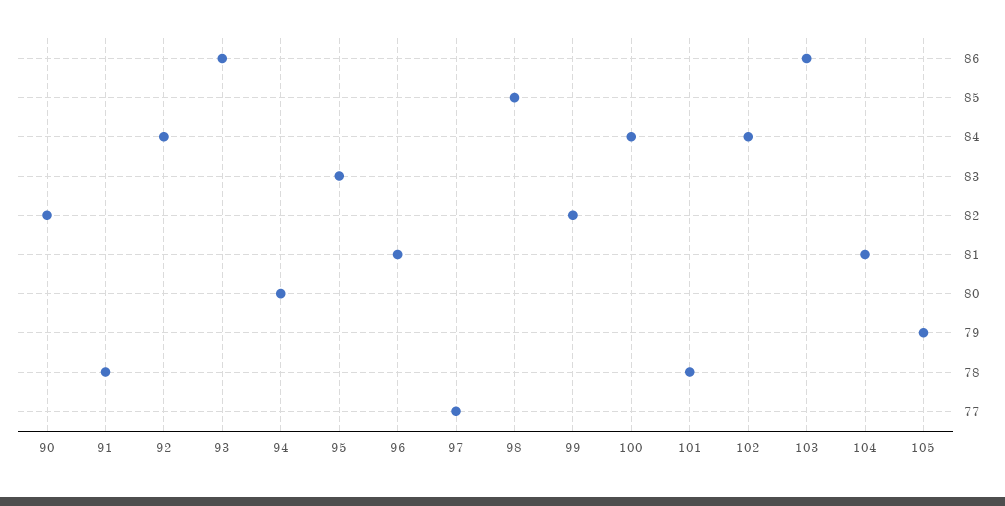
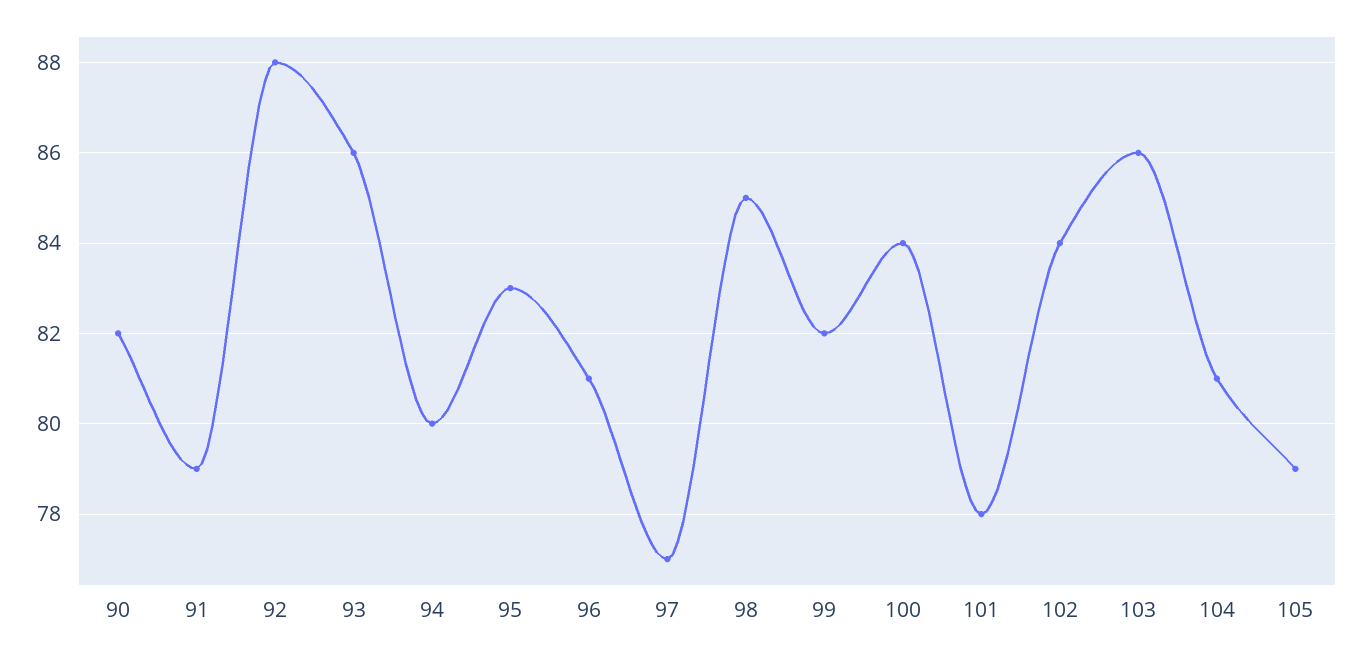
  {
    "90": 82,
-   "91": 78,
+   "91": 79,
-   "92": 84,
+   "92": 88,
    "93": 86,
    "94": 80,
    "95": 83,
    "96": 81,
    "97": 77,
    "98": 85,
    "99": 82,
    "100": 84,
    "101": 78,
    "102": 84,
    "103": 86,
    "104": 81,
    "105": 79
  }

